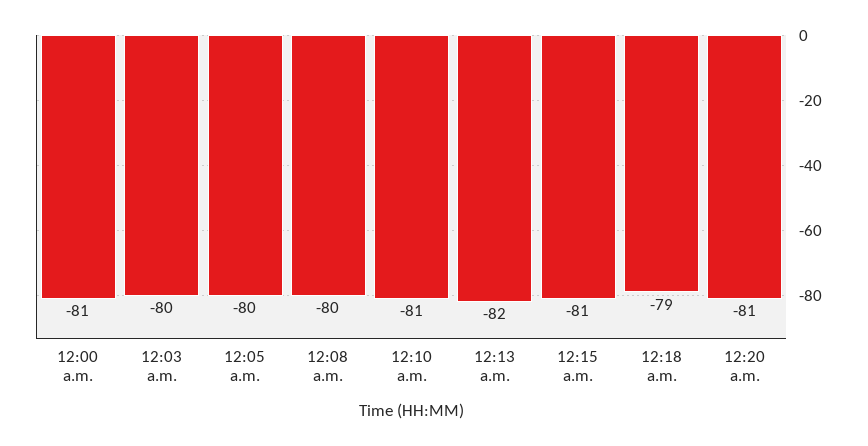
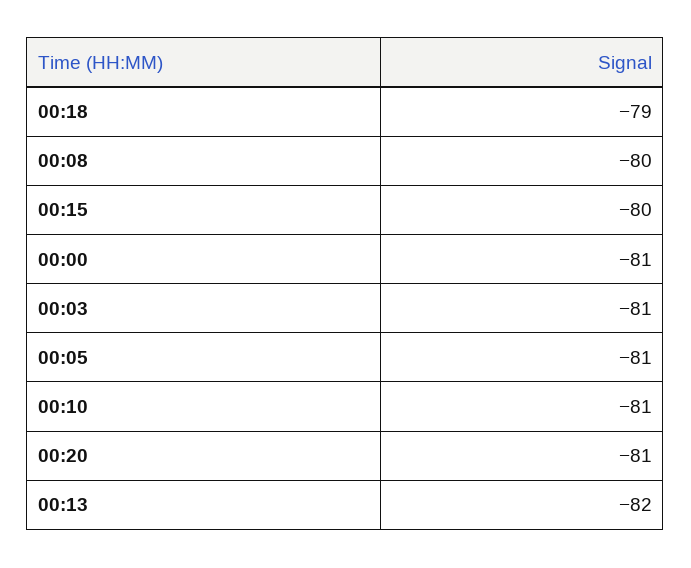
  {
    "12:00 a.m.": -81,
-   "12:03 a.m.": -80,
+   "12:03 a.m.": -81,
-   "12:05 a.m.": -80,
+   "12:05 a.m.": -81,
    "12:08 a.m.": -80,
    "12:10 a.m.": -81,
    "12:13 a.m.": -82,
-   "12:15 a.m.": -81,
+   "12:15 a.m.": -80,
    "12:18 a.m.": -79,
    "12:20 a.m.": -81
  }

